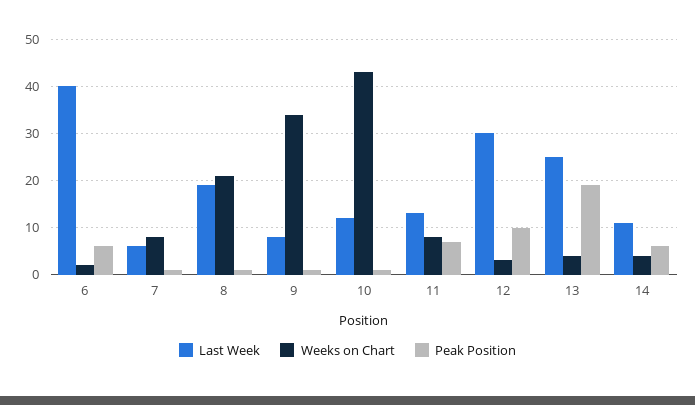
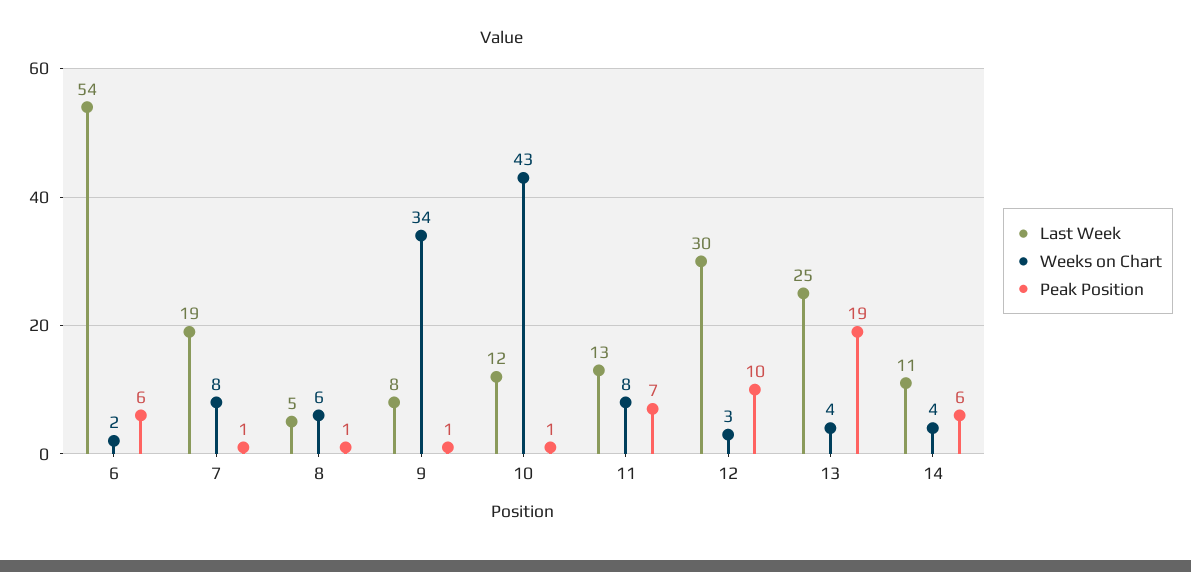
  {
    "Last Week": {
-     "6": 40,
+     "6": 54,
-     "7": 5,
+     "7": 19,
-     "8": 20,
+     "8": 5,
      "9": 8,
      "10": 12,
      "11": 13,
      "12": 30,
      "13": 25,
      "14": 11
    },
    "Weeks on Chart": {
      "6": 2,
      "7": 8,
-     "8": 20,
+     "8": 6,
      "9": 34,
      "10": 43,
      "11": 8,
      "12": 3,
      "13": 4,
      "14": 4
    },
    "Peak Position": {
      "6": 6,
      "7": 1,
      "8": 1,
      "9": 1,
      "10": 1,
      "11": 7,
      "12": 10,
      "13": 19,
      "14": 6
    }
  }

